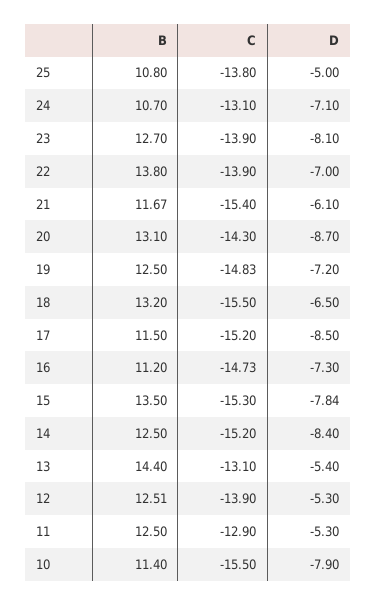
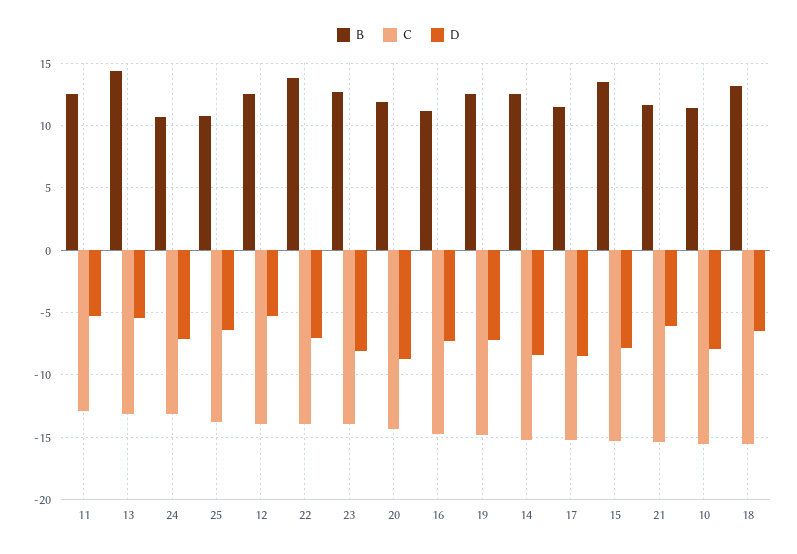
  {
    "B": {
      "25": 10.8,
      "24": 10.7,
      "23": 12.7,
      "22": 13.8,
      "21": 11.67,
-     "20": 13.1,
+     "20": 12,
      "19": 12.5,
      "18": 13.2,
      "17": 11.5,
      "16": 11.2,
      "15": 13.5,
      "14": 12.5,
      "13": 14.4,
      "12": 12.51,
      "11": 12.5,
      "10": 11.4
    },
    "C": {
      "25": -13.8,
      "24": -13.1,
      "23": -13.9,
      "22": -13.9,
      "21": -15.4,
      "20": -14.3,
      "19": -14.83,
      "18": -15.5,
      "17": -15.2,
      "16": -14.73,
      "15": -15.3,
      "14": -15.2,
      "13": -13.1,
      "12": -13.9,
      "11": -12.9,
      "10": -15.5
    },
    "D": {
-     "25": -5,
+     "25": -6.5,
      "24": -7.1,
      "23": -8.1,
      "22": -7,
      "21": -6.1,
      "20": -8.7,
      "19": -7.2,
      "18": -6.5,
      "17": -8.5,
      "16": -7.3,
      "15": -7.84,
      "14": -8.4,
      "13": -5.4,
      "12": -5.3,
      "11": -5.3,
      "10": -7.9
    }
  }

